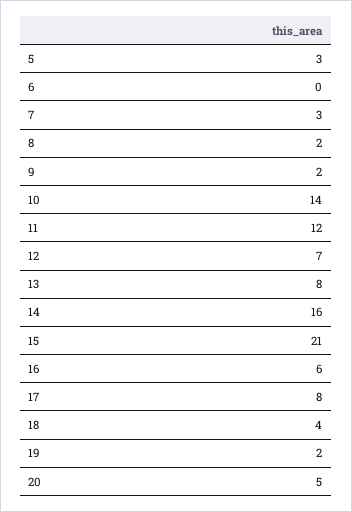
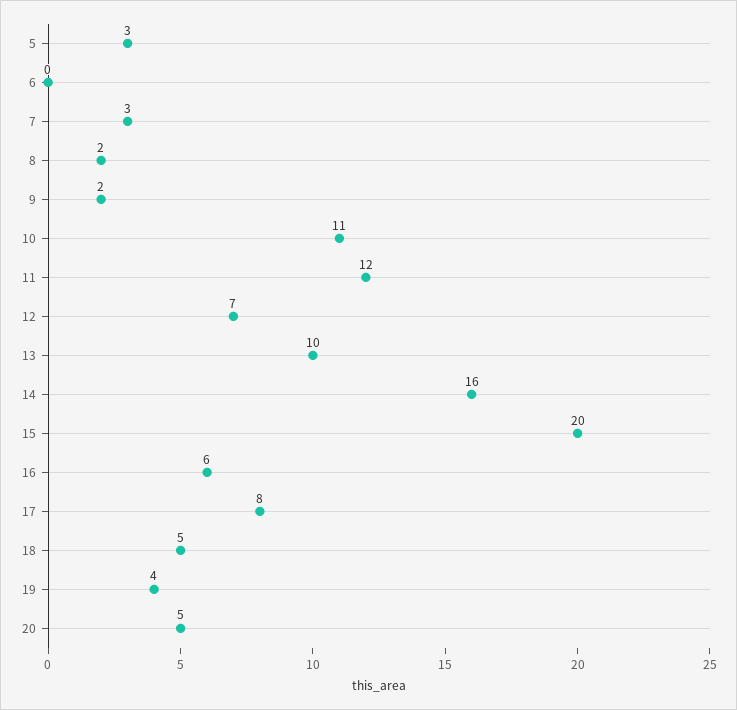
  {
    "5": 3,
    "6": 0,
    "7": 3,
    "8": 2,
    "9": 2,
-   "10": 14,
+   "10": 11,
    "11": 12,
    "12": 7,
-   "13": 8,
+   "13": 10,
    "14": 16,
-   "15": 21,
+   "15": 20,
    "16": 6,
    "17": 8,
-   "18": 4,
+   "18": 5,
-   "19": 2,
+   "19": 4,
    "20": 5
  }

